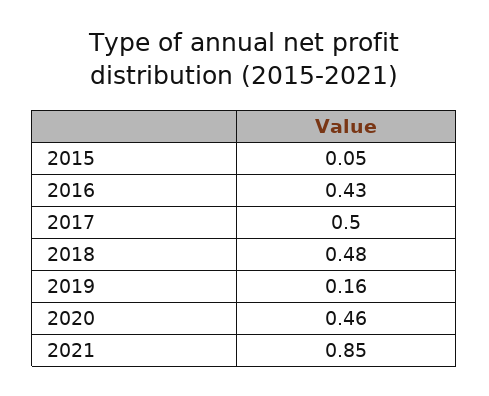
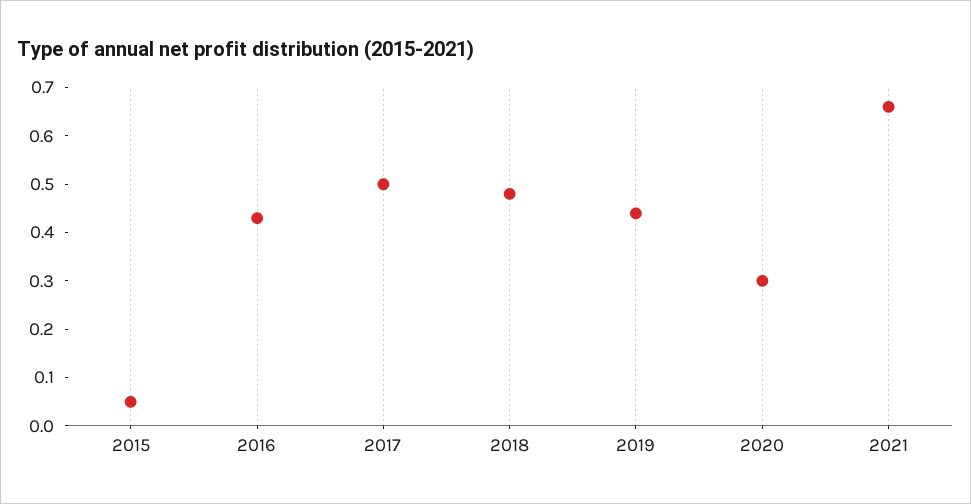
  {
    "2015": 0.05,
    "2016": 0.43,
    "2017": 0.5,
    "2018": 0.48,
-   "2019": 0.16,
+   "2019": 0.45,
-   "2020": 0.46,
+   "2020": 0.3,
-   "2021": 0.85
+   "2021": 0.65
  }

